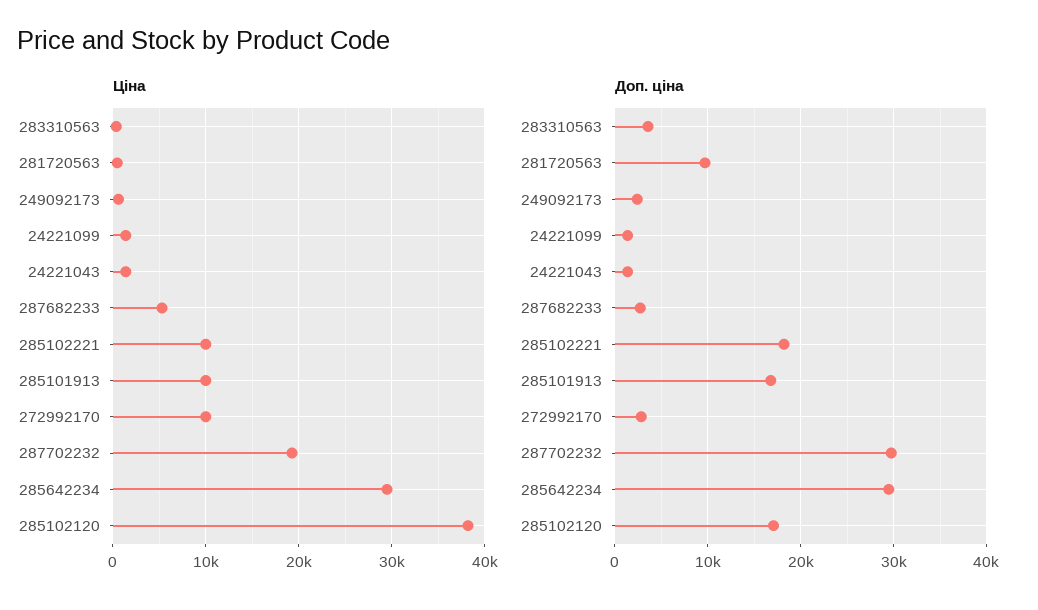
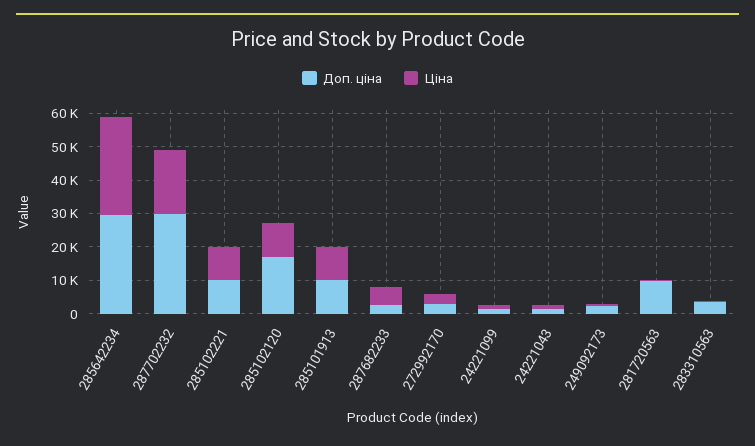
  {
    "Ціна": {
      "283310563": 0,
      "281720563": 0,
      "249092173": 1000,
      "24221099": 1000,
      "24221043": 1000,
      "287682233": 5000,
      "285102221": 10000,
      "285101913": 10000,
-     "272992170": 10000,
+     "272992170": 2500,
      "287702232": 19000,
      "285642234": 29000,
-     "285102120": 38000
+     "285102120": 10000
    },
    "Доп. ціна": {
      "283310563": 4000,
      "281720563": 10000,
      "249092173": 2000,
      "24221099": 1000,
      "24221043": 1000,
      "287682233": 3000,
-     "285102221": 18000,
+     "285102221": 10000,
-     "285101913": 17000,
+     "285101913": 10000,
      "272992170": 3000,
      "287702232": 30000,
      "285642234": 29000,
      "285102120": 17000
    }
  }

